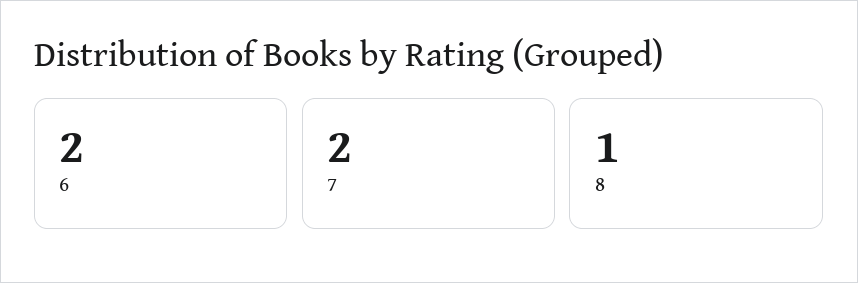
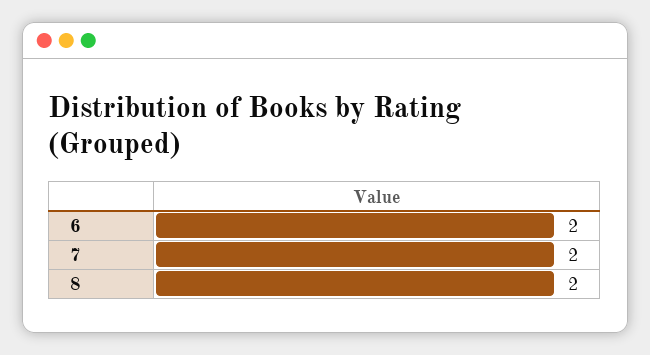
  {
    "6": 2,
    "7": 2,
-   "8": 1
+   "8": 2
  }

